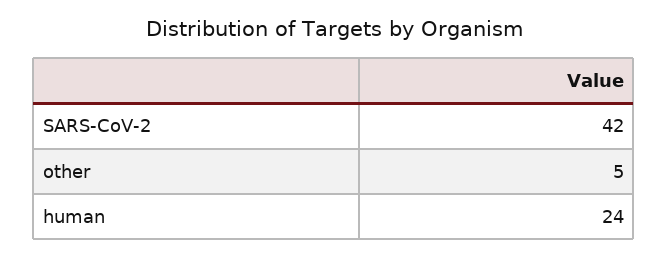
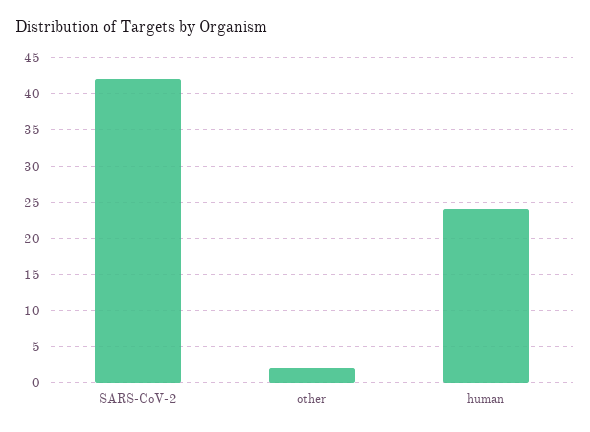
  {
    "SARS-CoV-2": 42,
-   "other": 5,
+   "other": 2,
    "human": 24
  }

